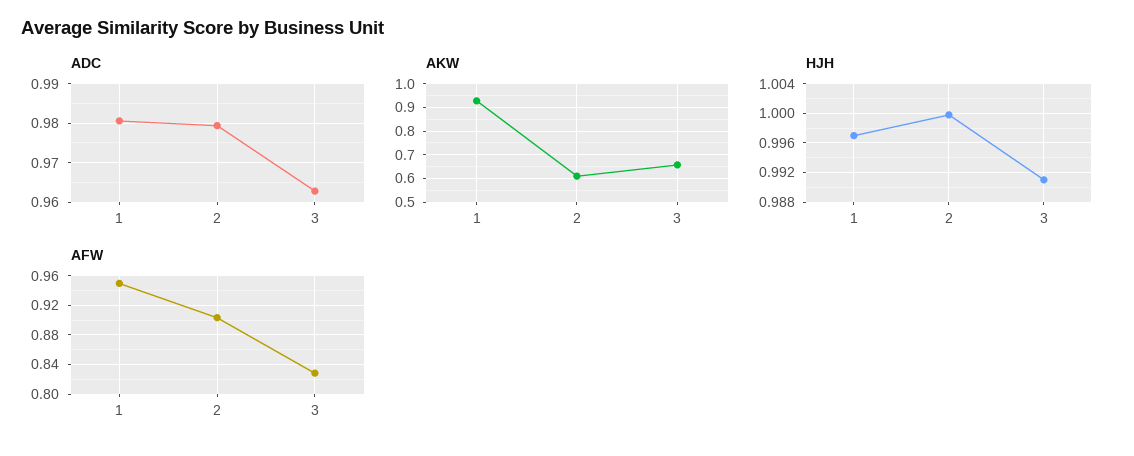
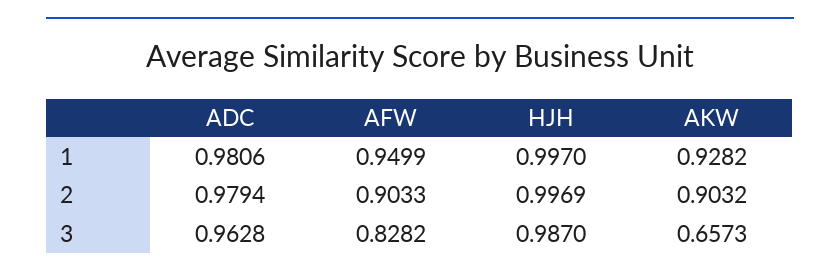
  {
    "ADC": {
      "1": 0.9806,
      "2": 0.9794,
      "3": 0.9628
    },
    "AKW": {
      "1": 0.9282,
-     "2": 0.6,
+     "2": 0.9032,
      "3": 0.6573
    },
    "HJH": {
      "1": 0.997,
-     "2": 1,
+     "2": 0.9969,
-     "3": 0.991
+     "3": 0.987
    },
    "AFW": {
      "1": 0.9499,
      "2": 0.9033,
      "3": 0.8282
    }
  }

